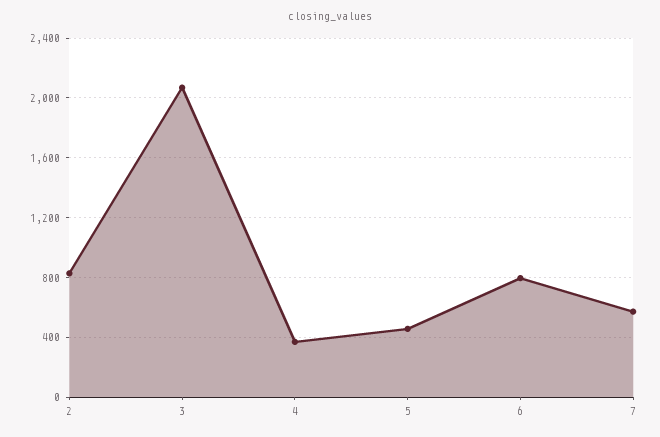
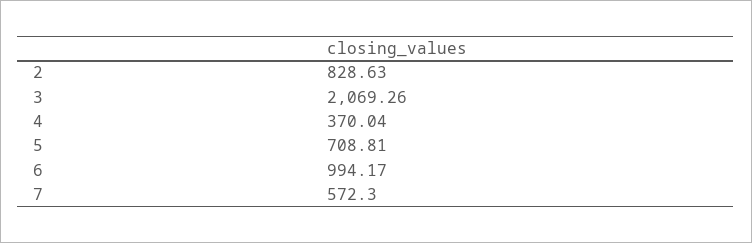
  {
    "2": 828.63,
    "3": 2069.26,
    "4": 370.04,
-   "5": 450,
+   "5": 708.81,
-   "6": 800,
+   "6": 994.17,
    "7": 572.3
  }

